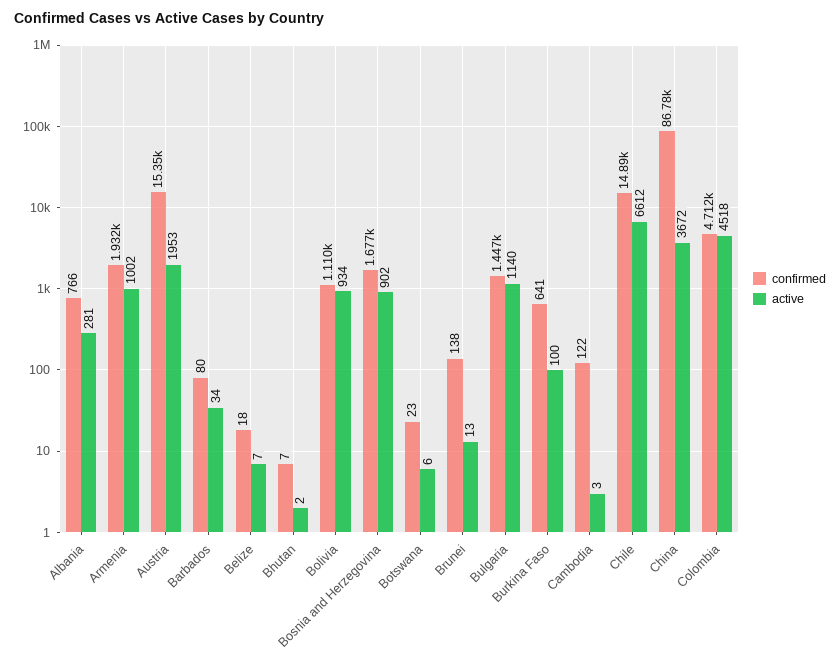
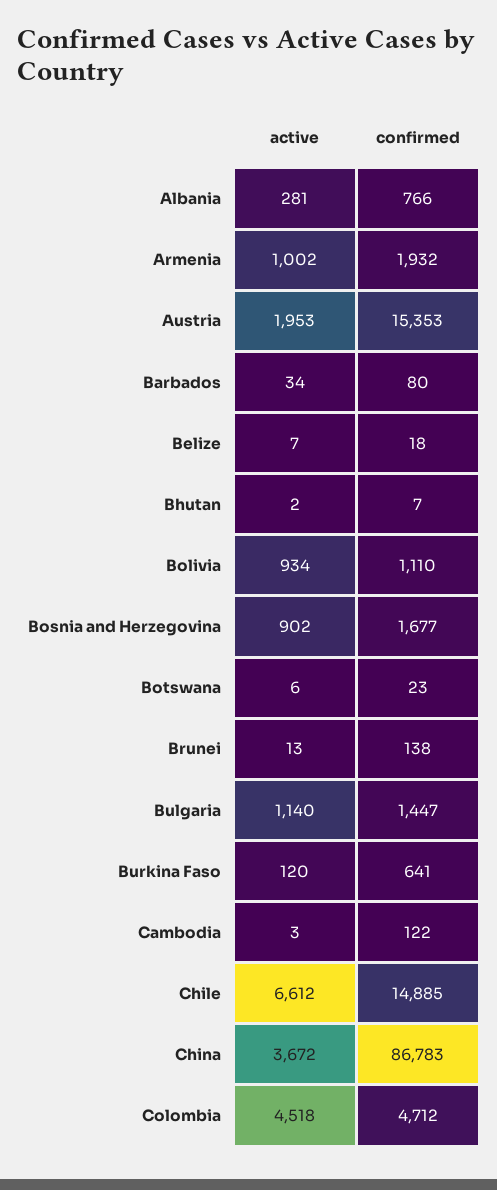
  {
    "confirmed": {
      "Albania": 766,
      "Armenia": 1932,
      "Austria": 15353,
      "Barbados": 80,
      "Belize": 18,
      "Bhutan": 7,
      "Bolivia": 1110,
      "Bosnia and Herzegovina": 1677,
      "Botswana": 23,
      "Brunei": 138,
      "Bulgaria": 1447,
      "Burkina Faso": 641,
      "Cambodia": 122,
      "Chile": 14885,
      "China": 86783,
      "Colombia": 4712
    },
    "active": {
      "Albania": 281,
      "Armenia": 1002,
      "Austria": 1953,
      "Barbados": 34,
      "Belize": 7,
      "Bhutan": 2,
      "Bolivia": 934,
      "Bosnia and Herzegovina": 902,
      "Botswana": 6,
      "Brunei": 13,
      "Bulgaria": 1140,
-     "Burkina Faso": 100,
+     "Burkina Faso": 120,
      "Cambodia": 3,
      "Chile": 6612,
      "China": 3672,
      "Colombia": 4518
    }
  }

